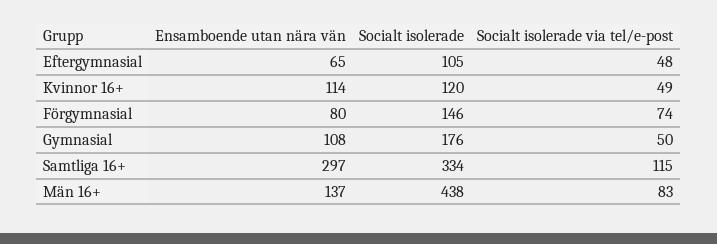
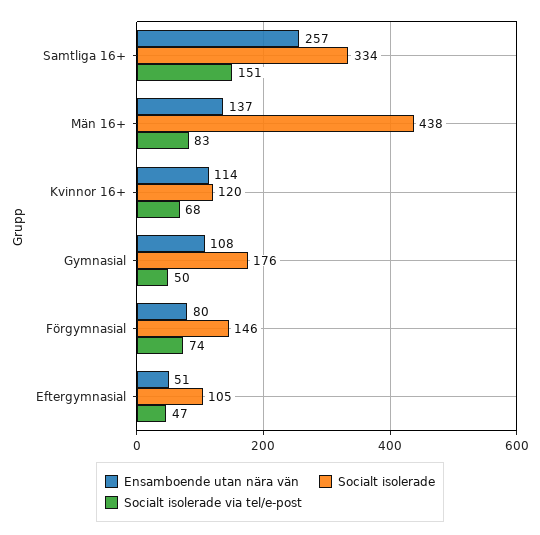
  {
    "Ensamboende utan nära vän": {
-     "Eftergymnasial": 65,
+     "Eftergymnasial": 51,
      "Kvinnor 16+": 114,
      "Förgymnasial": 80,
      "Gymnasial": 108,
-     "Samtliga 16+": 297,
+     "Samtliga 16+": 257,
      "Män 16+": 137
    },
    "Socialt isolerade": {
      "Eftergymnasial": 105,
      "Kvinnor 16+": 120,
      "Förgymnasial": 146,
      "Gymnasial": 176,
      "Samtliga 16+": 334,
      "Män 16+": 438
    },
    "Socialt isolerade via tel/e-post": {
-     "Eftergymnasial": 48,
+     "Eftergymnasial": 47,
-     "Kvinnor 16+": 49,
+     "Kvinnor 16+": 68,
      "Förgymnasial": 74,
      "Gymnasial": 50,
-     "Samtliga 16+": 115,
+     "Samtliga 16+": 151,
      "Män 16+": 83
    }
  }

